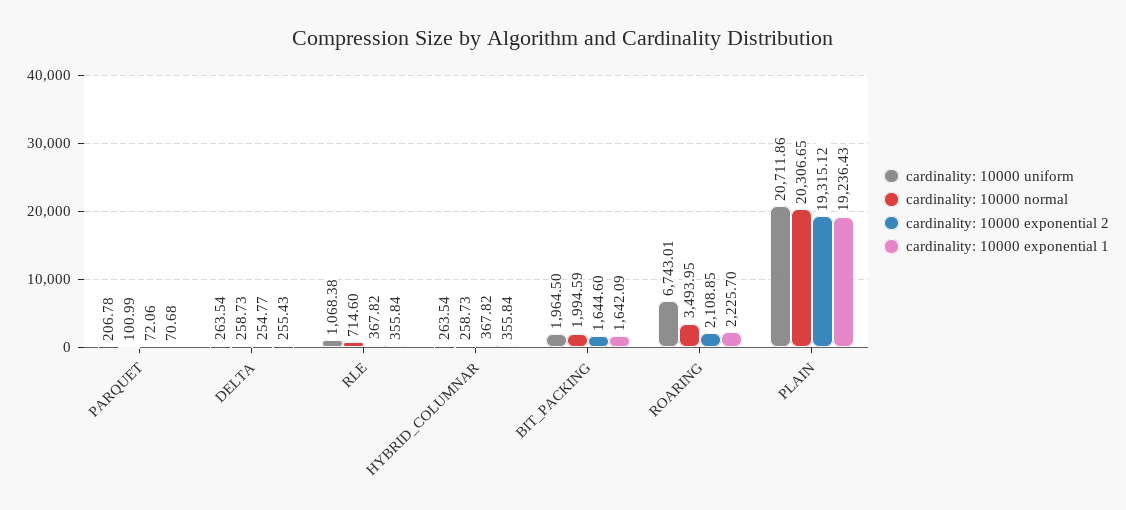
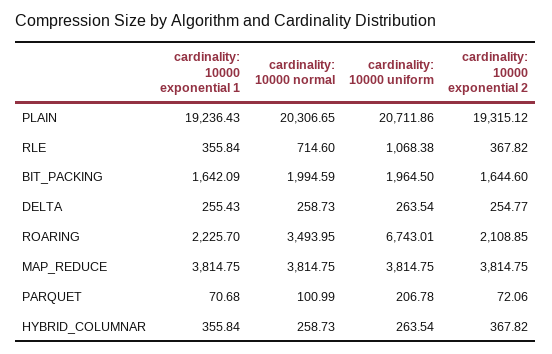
  {
    "cardinality: 10000 uniform": {
      "PARQUET": 206.78,
      "DELTA": 263.54,
      "RLE": 1068.38,
      "HYBRID_COLUMNAR": 263.54,
      "BIT_PACKING": 1964.5,
      "ROARING": 6743.01,
-     "PLAIN": 20711.86
+     "PLAIN": 20711.86,
+     "MAP_REDUCE": 3814.75
    },
    "cardinality: 10000 normal": {
      "PARQUET": 100.99,
      "DELTA": 258.73,
      "RLE": 714.6,
      "HYBRID_COLUMNAR": 258.73,
      "BIT_PACKING": 1994.59,
      "ROARING": 3493.95,
-     "PLAIN": 20306.65
+     "PLAIN": 20306.65,
+     "MAP_REDUCE": 3814.75
    },
    "cardinality: 10000 exponential 2": {
      "PARQUET": 72.06,
      "DELTA": 254.77,
      "RLE": 367.82,
      "HYBRID_COLUMNAR": 367.82,
      "BIT_PACKING": 1644.6,
      "ROARING": 2108.85,
-     "PLAIN": 19315.12
+     "PLAIN": 19315.12,
+     "MAP_REDUCE": 3814.75
    },
    "cardinality: 10000 exponential 1": {
      "PARQUET": 70.68,
      "DELTA": 255.43,
      "RLE": 355.84,
      "HYBRID_COLUMNAR": 355.84,
      "BIT_PACKING": 1642.09,
      "ROARING": 2225.7,
-     "PLAIN": 19236.43
+     "PLAIN": 19236.43,
+     "MAP_REDUCE": 3814.75
    }
  }

